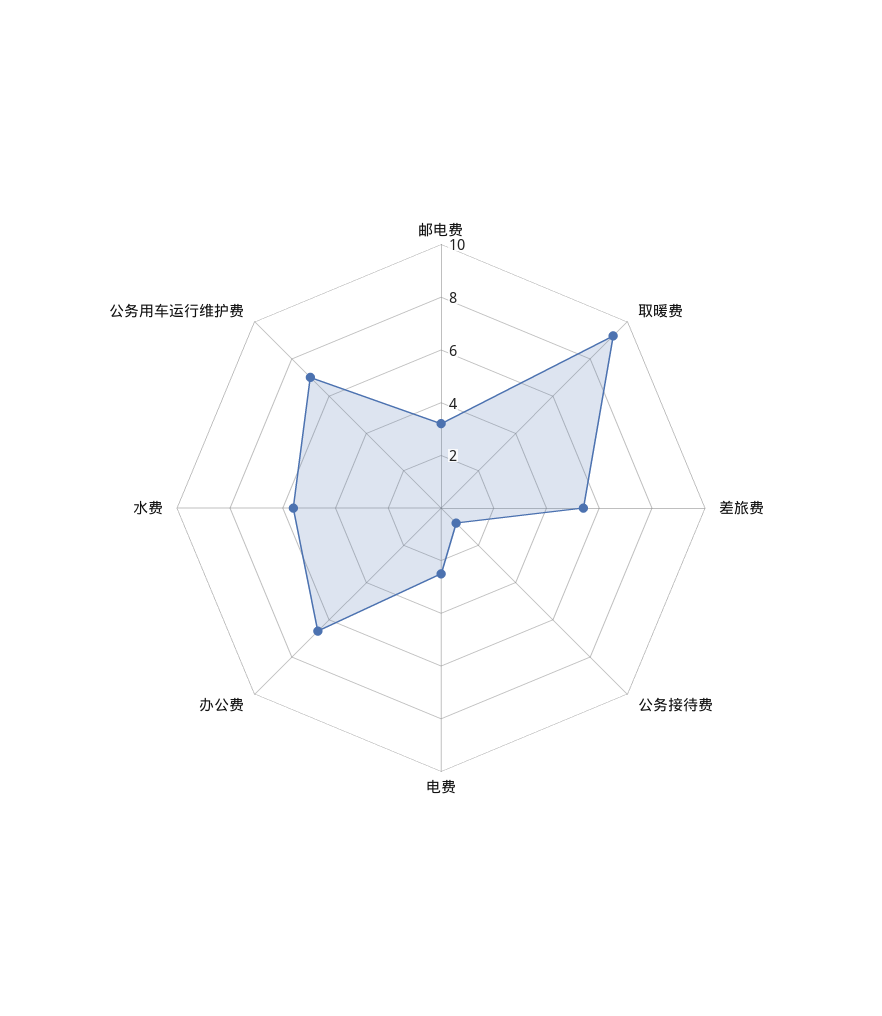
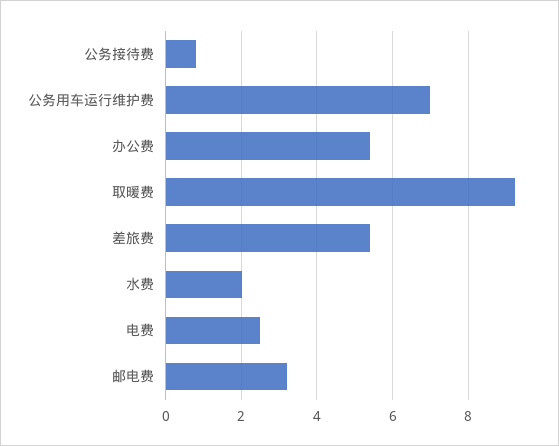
  {
    "邮电费": 3.2,
    "取暖费": 9.2,
    "差旅费": 5.4,
    "公务接待费": 0.8,
    "电费": 2.6,
-   "办公费": 6.5,
+   "办公费": 5.4,
-   "水费": 5.5,
+   "水费": 2,
    "公务用车运行维护费": 7
  }

